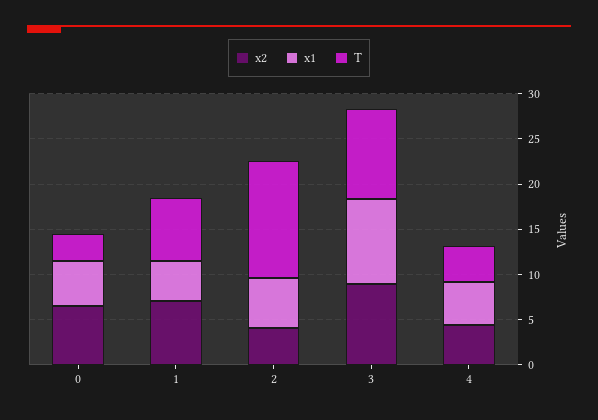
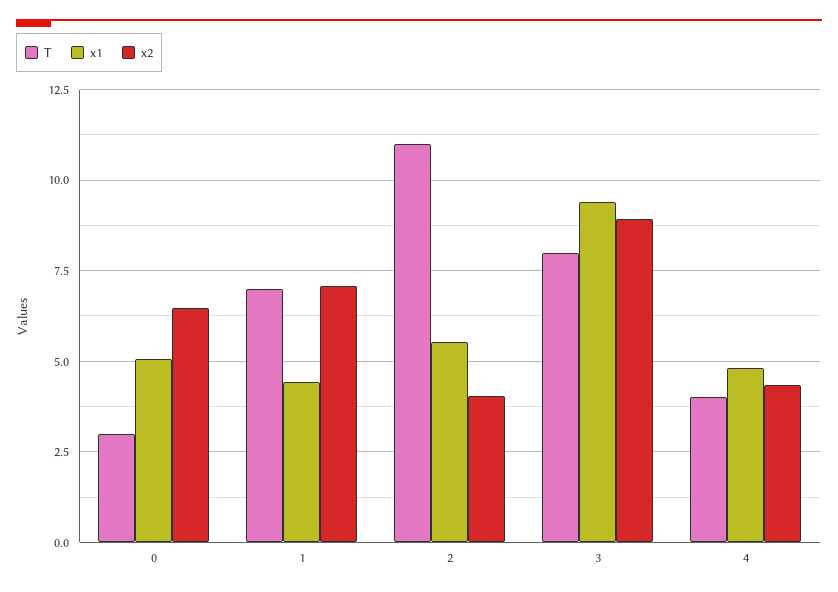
  {
    "x2": {
      "0": 6.5,
      "1": 7,
      "2": 4,
      "3": 9,
      "4": 4.25
    },
    "x1": {
      "0": 5,
      "1": 4.5,
      "2": 5.5,
      "3": 9.5,
      "4": 4.75
    },
    "T": {
      "0": 3,
      "1": 7,
-     "2": 13,
+     "2": 11,
-     "3": 10,
+     "3": 8,
      "4": 4
    }
  }

